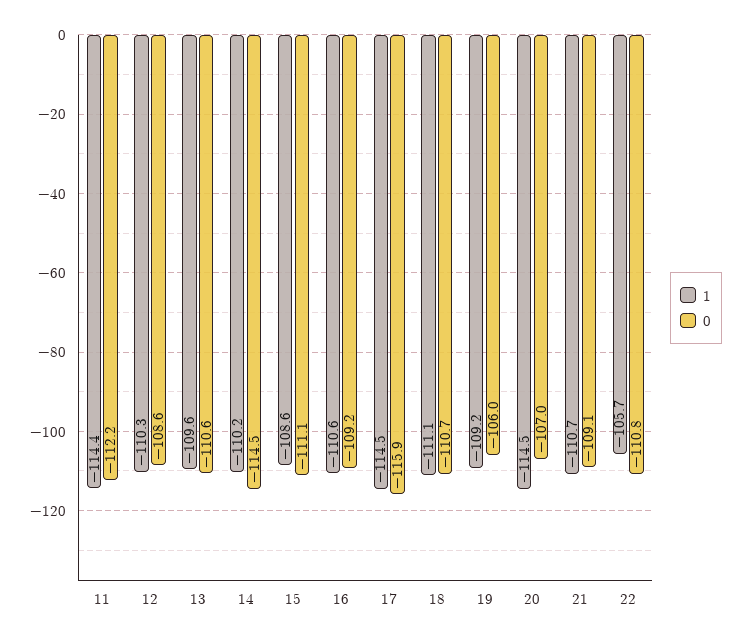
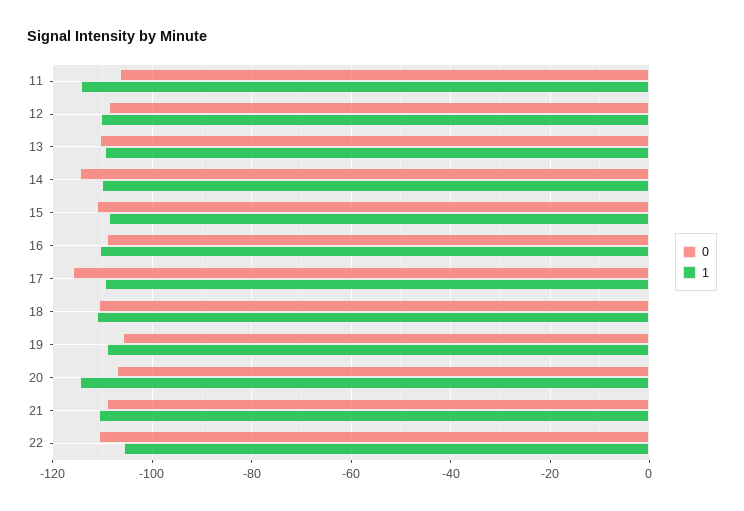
  {
    "1": {
      "11": -114.4,
      "12": -110.3,
      "13": -109.6,
      "14": -110.2,
      "15": -108.6,
      "16": -110.6,
-     "17": -114.5,
+     "17": -110,
      "18": -111.1,
      "19": -109.2,
      "20": -114.5,
      "21": -110.7,
      "22": -105.7
    },
    "0": {
-     "11": -112.2,
+     "11": -106,
      "12": -108.6,
      "13": -110.6,
      "14": -114.5,
      "15": -111.1,
      "16": -109.2,
      "17": -115.9,
      "18": -110.7,
      "19": -106,
      "20": -107,
      "21": -109.1,
      "22": -110.8
    }
  }

